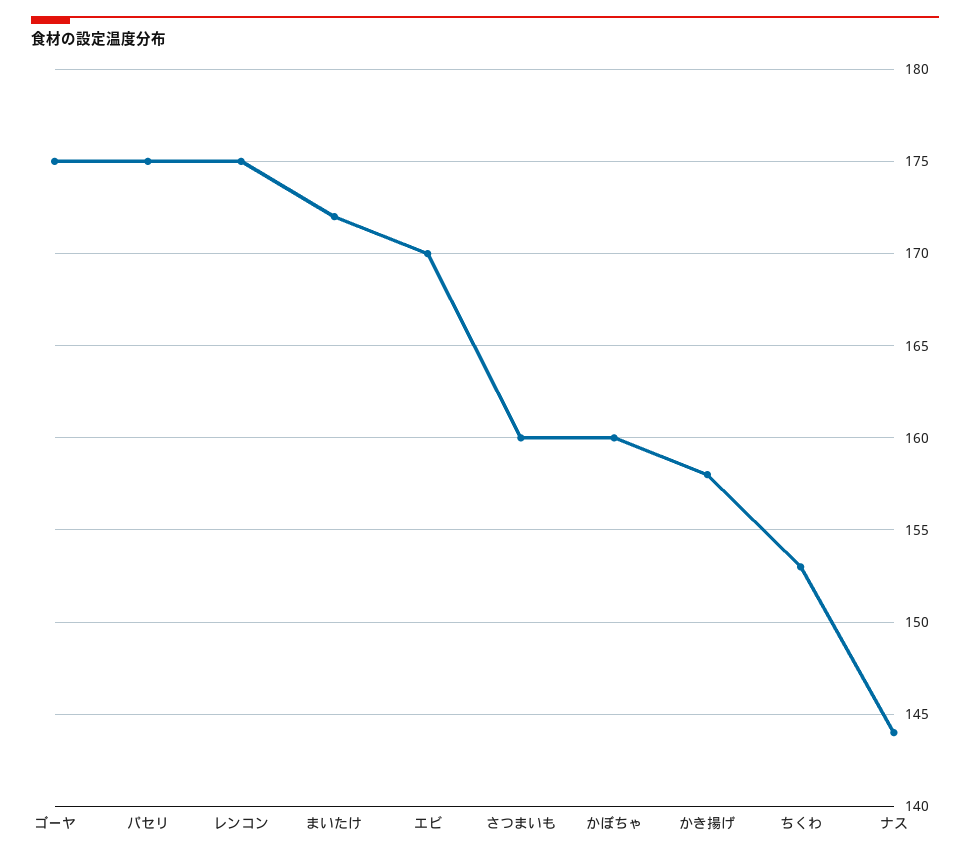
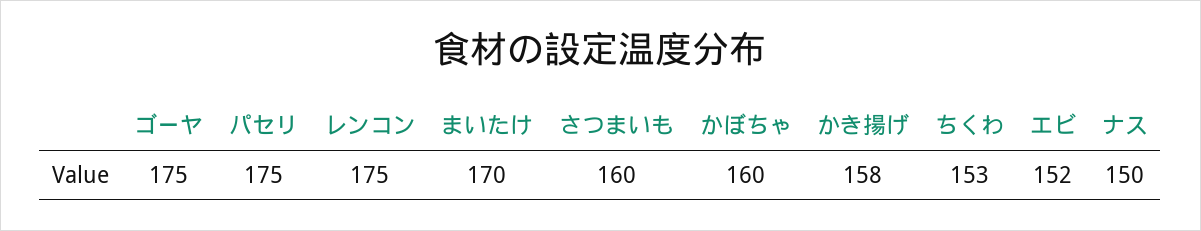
  {
    "ゴーヤ": 175,
    "パセリ": 175,
    "レンコン": 175,
-   "まいたけ": 172,
+   "まいたけ": 170,
-   "エビ": 170,
+   "エビ": 152,
    "さつまいも": 160,
    "かぼちゃ": 160,
    "かき揚げ": 158,
    "ちくわ": 153,
-   "ナス": 144
+   "ナス": 150
  }

